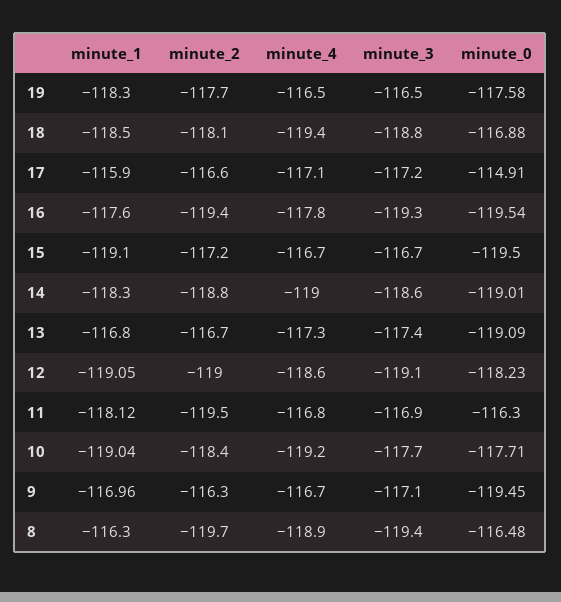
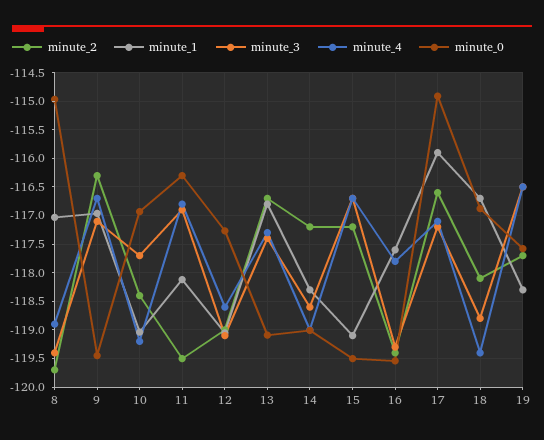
  {
    "minute_1": {
      "19": -118.3,
-     "18": -118.5,
+     "18": -116.75,
      "17": -115.9,
      "16": -117.6,
      "15": -119.1,
      "14": -118.3,
      "13": -116.8,
      "12": -119.05,
      "11": -118.12,
      "10": -119.04,
      "9": -116.96,
-     "8": -116.3
+     "8": -117
    },
    "minute_2": {
      "19": -117.7,
      "18": -118.1,
      "17": -116.6,
      "16": -119.4,
      "15": -117.2,
-     "14": -118.8,
+     "14": -117.25,
      "13": -116.7,
      "12": -119,
      "11": -119.5,
      "10": -118.4,
      "9": -116.3,
      "8": -119.7
    },
    "minute_4": {
      "19": -116.5,
      "18": -119.4,
      "17": -117.1,
      "16": -117.8,
      "15": -116.7,
      "14": -119,
      "13": -117.3,
      "12": -118.6,
      "11": -116.8,
      "10": -119.2,
      "9": -116.7,
      "8": -118.9
    },
    "minute_3": {
      "19": -116.5,
      "18": -118.8,
      "17": -117.2,
      "16": -119.3,
      "15": -116.7,
      "14": -118.6,
      "13": -117.4,
      "12": -119.1,
      "11": -116.9,
      "10": -117.7,
      "9": -117.1,
      "8": -119.4
    },
    "minute_0": {
      "19": -117.58,
      "18": -116.88,
      "17": -114.91,
      "16": -119.54,
      "15": -119.5,
      "14": -119.01,
      "13": -119.09,
-     "12": -118.23,
+     "12": -117.25,
      "11": -116.3,
-     "10": -117.71,
+     "10": -117,
      "9": -119.45,
-     "8": -116.48
+     "8": -115
    }
  }

